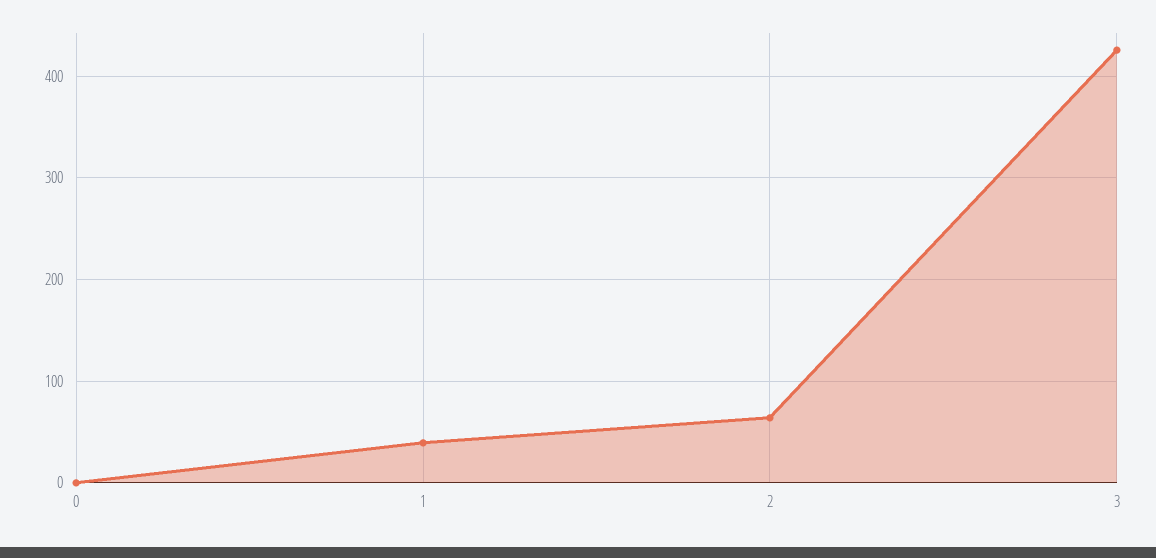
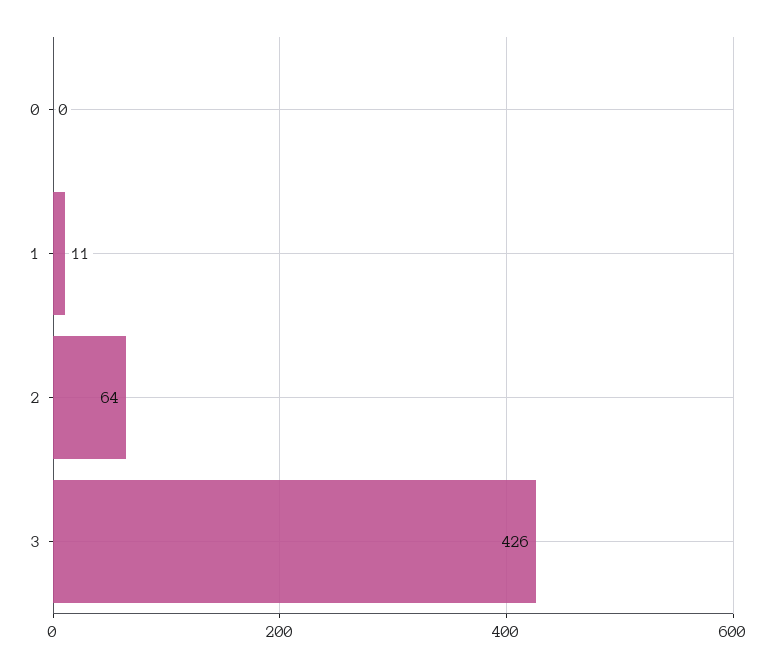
  {
    "0": 0,
-   "1": 40,
+   "1": 11,
    "2": 64,
    "3": 426
  }

